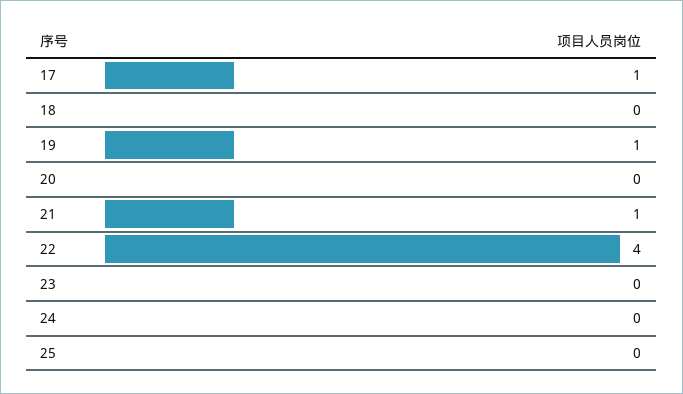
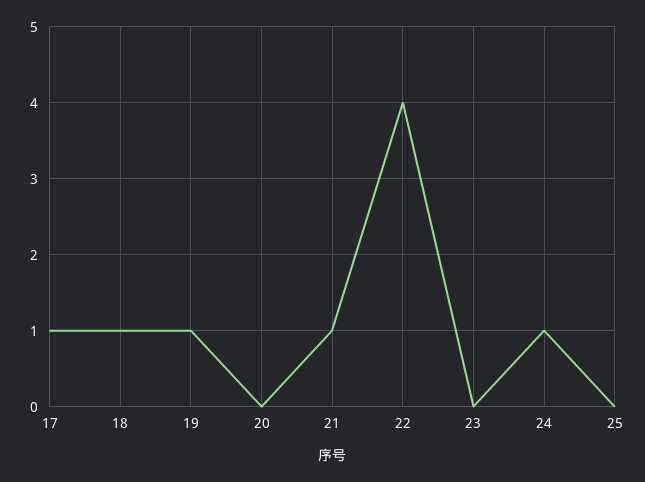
  {
    "17": 1,
-   "18": 0,
+   "18": 1,
    "19": 1,
    "20": 0,
    "21": 1,
    "22": 4,
    "23": 0,
-   "24": 0,
+   "24": 1,
    "25": 0
  }

